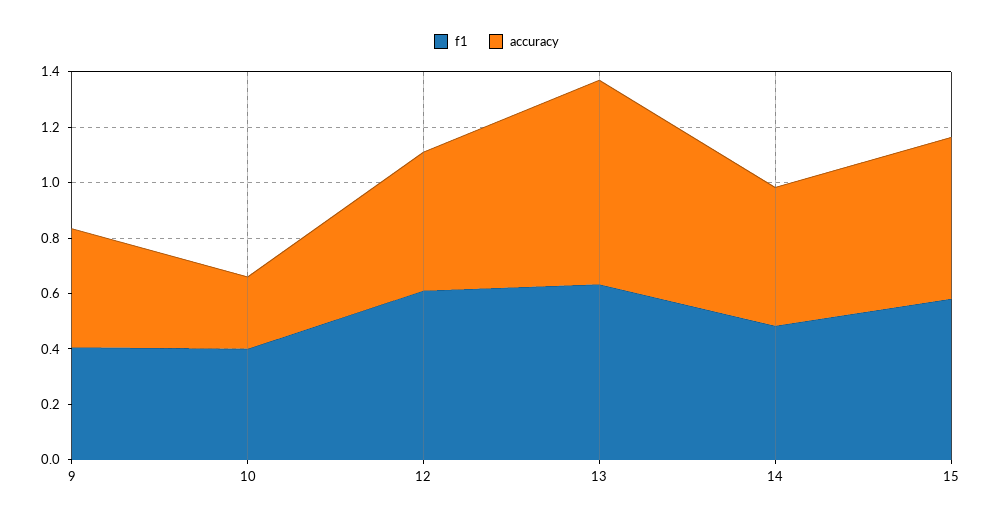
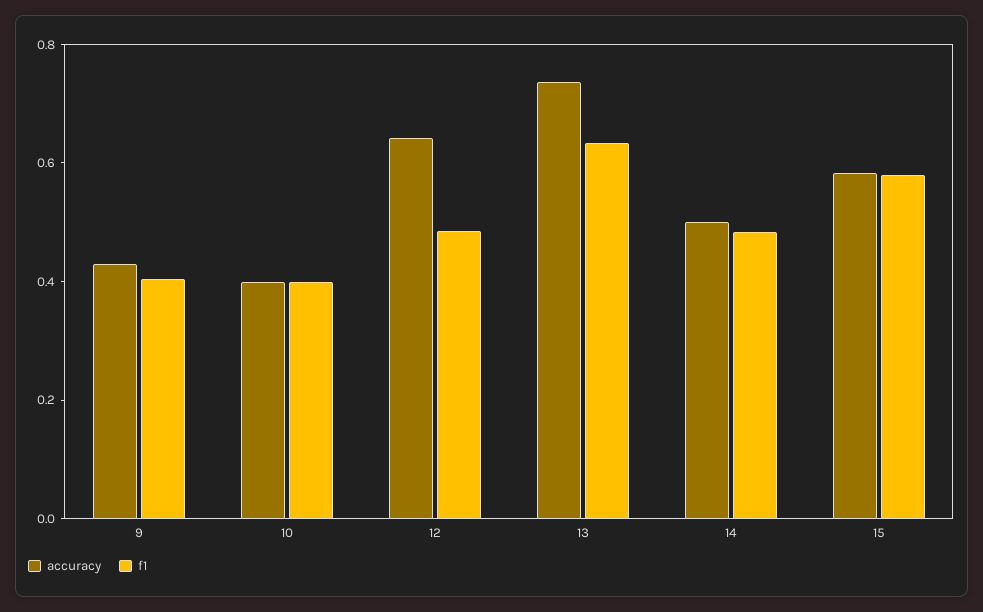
  {
    "f1": {
      "9": 0.4,
      "10": 0.4,
-     "12": 0.6,
+     "12": 0.5,
      "13": 0.65,
      "14": 0.5,
      "15": 0.6
    },
    "accuracy": {
      "9": 0.45,
-     "10": 0.25,
+     "10": 0.4,
-     "12": 0.5,
+     "12": 0.65,
      "13": 0.75,
      "14": 0.5,
      "15": 0.6
    }
  }

